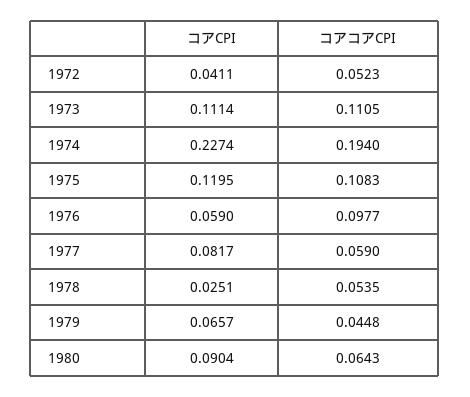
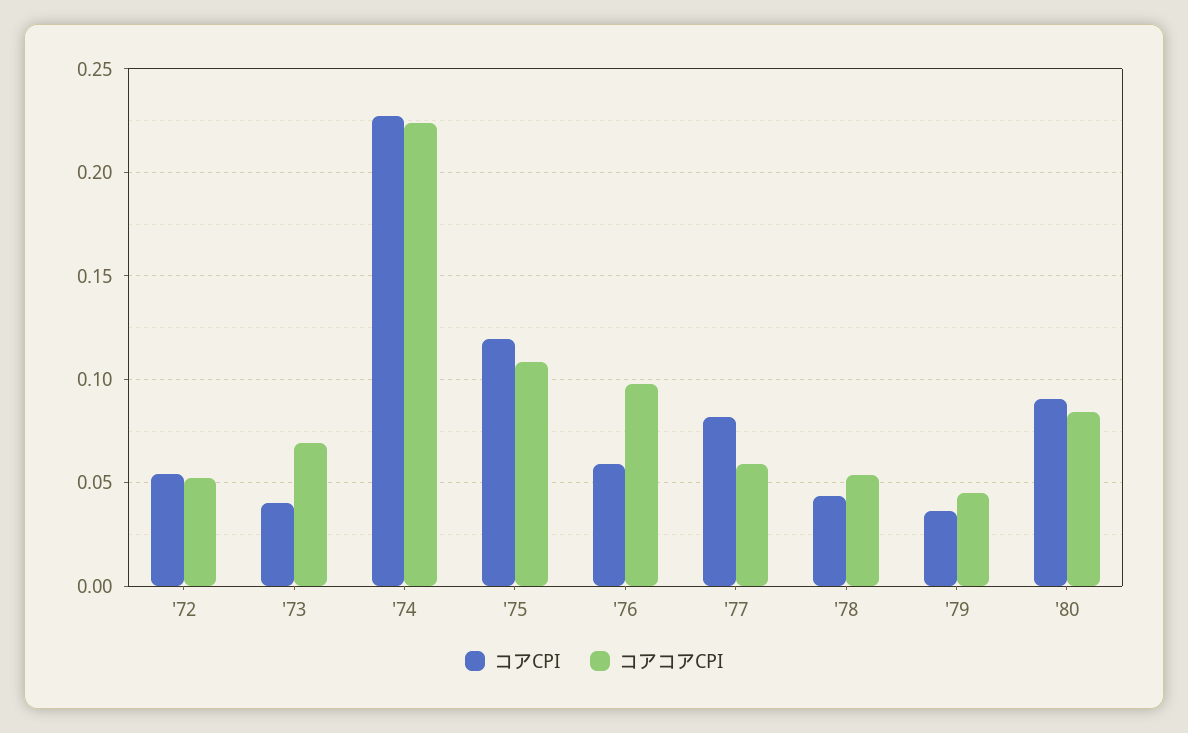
  {
    "コアCPI": {
-     "1972": 0.0411,
+     "1972": 0.055,
-     "1973": 0.1114,
+     "1973": 0.04,
      "1974": 0.2274,
      "1975": 0.1195,
      "1976": 0.059,
      "1977": 0.0817,
-     "1978": 0.0251,
+     "1978": 0.045,
-     "1979": 0.0657,
+     "1979": 0.035,
      "1980": 0.0904
    },
    "コアコアCPI": {
      "1972": 0.0523,
-     "1973": 0.1105,
+     "1973": 0.07,
-     "1974": 0.194,
+     "1974": 0.225,
      "1975": 0.1083,
      "1976": 0.0977,
      "1977": 0.059,
      "1978": 0.0535,
      "1979": 0.0448,
-     "1980": 0.0643
+     "1980": 0.085
    }
  }

